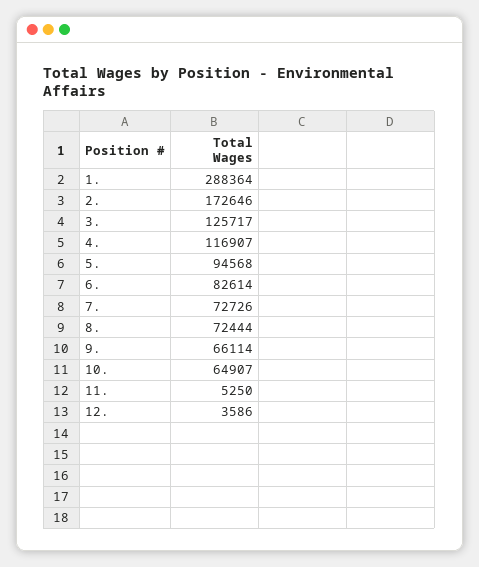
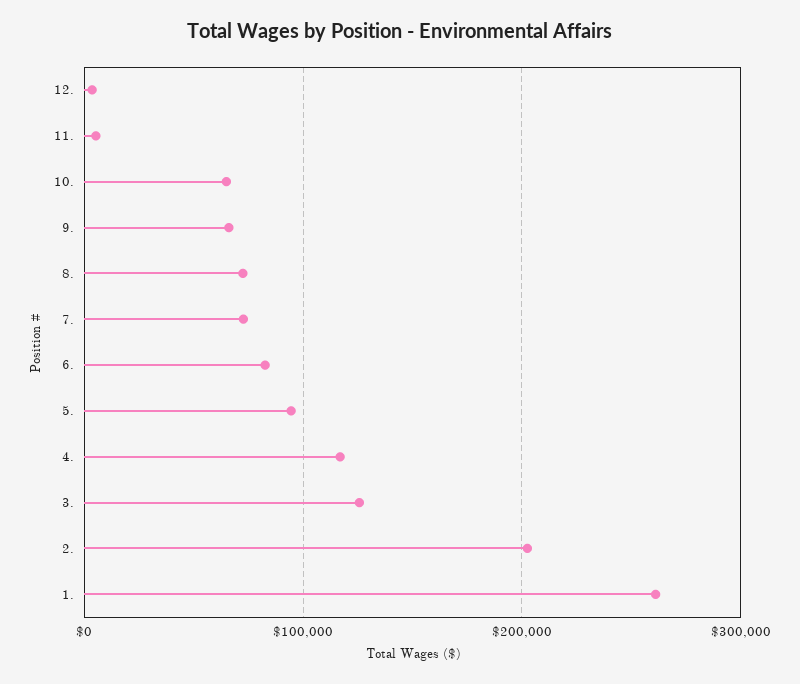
  {
-   "1.": 288364,
+   "1.": 260000,
-   "2.": 172646,
+   "2.": 200000,
    "3.": 125717,
    "4.": 116907,
    "5.": 94568,
    "6.": 82614,
    "7.": 72726,
    "8.": 72444,
    "9.": 66114,
    "10.": 64907,
    "11.": 5250,
    "12.": 3586
  }

